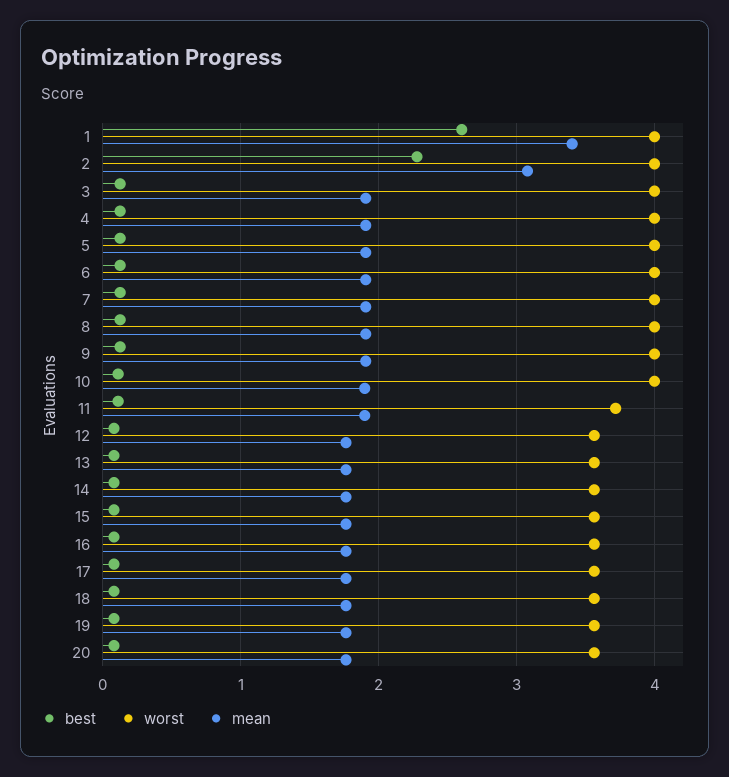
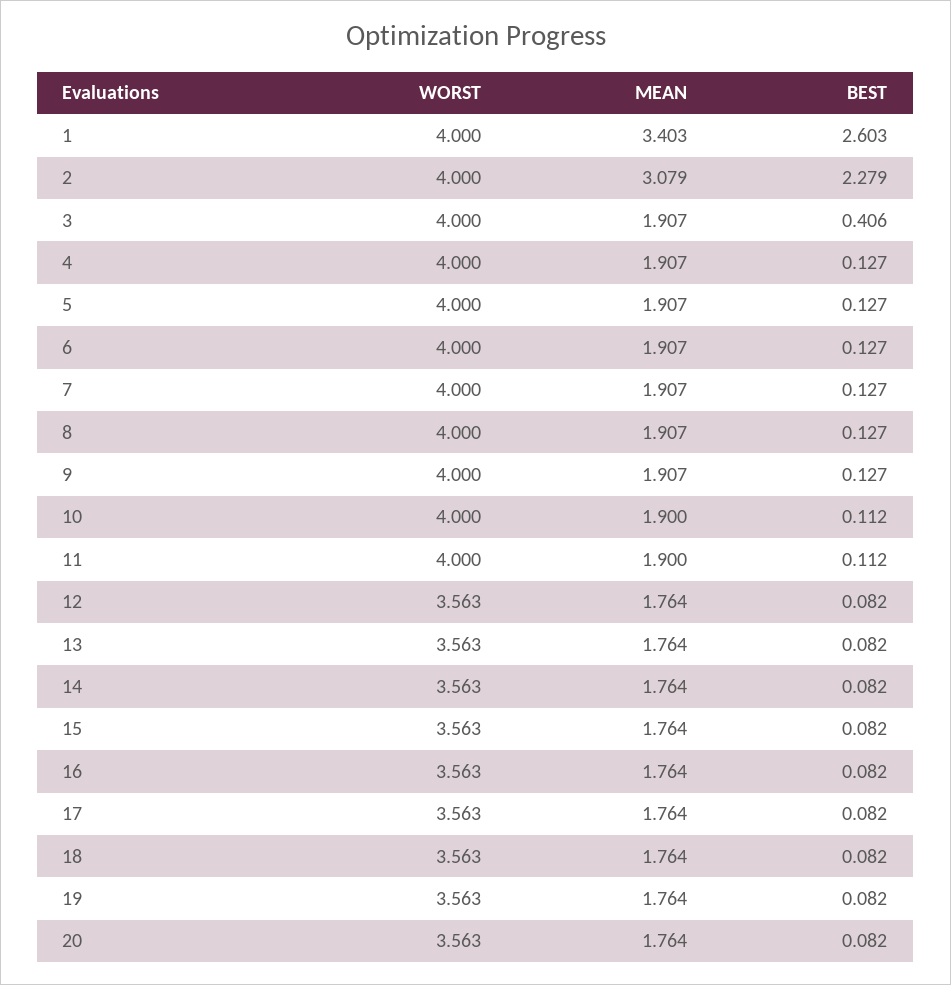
  {
    "best": {
      "1": 2.603,
      "2": 2.279,
-     "3": 0.1,
+     "3": 0.406,
      "4": 0.127,
      "5": 0.127,
      "6": 0.127,
      "7": 0.127,
      "8": 0.127,
      "9": 0.127,
      "10": 0.112,
      "11": 0.112,
      "12": 0.082,
      "13": 0.082,
      "14": 0.082,
      "15": 0.082,
      "16": 0.082,
      "17": 0.082,
      "18": 0.082,
      "19": 0.082,
      "20": 0.082
    },
    "worst": {
      "1": 4,
      "2": 4,
      "3": 4,
      "4": 4,
      "5": 4,
      "6": 4,
      "7": 4,
      "8": 4,
      "9": 4,
      "10": 4,
-     "11": 3.7,
+     "11": 4,
      "12": 3.563,
      "13": 3.563,
      "14": 3.563,
      "15": 3.563,
      "16": 3.563,
      "17": 3.563,
      "18": 3.563,
      "19": 3.563,
      "20": 3.563
    },
    "mean": {
      "1": 3.403,
      "2": 3.079,
      "3": 1.907,
      "4": 1.907,
      "5": 1.907,
      "6": 1.907,
      "7": 1.907,
      "8": 1.907,
      "9": 1.907,
      "10": 1.9,
      "11": 1.9,
      "12": 1.764,
      "13": 1.764,
      "14": 1.764,
      "15": 1.764,
      "16": 1.764,
      "17": 1.764,
      "18": 1.764,
      "19": 1.764,
      "20": 1.764
    }
  }

